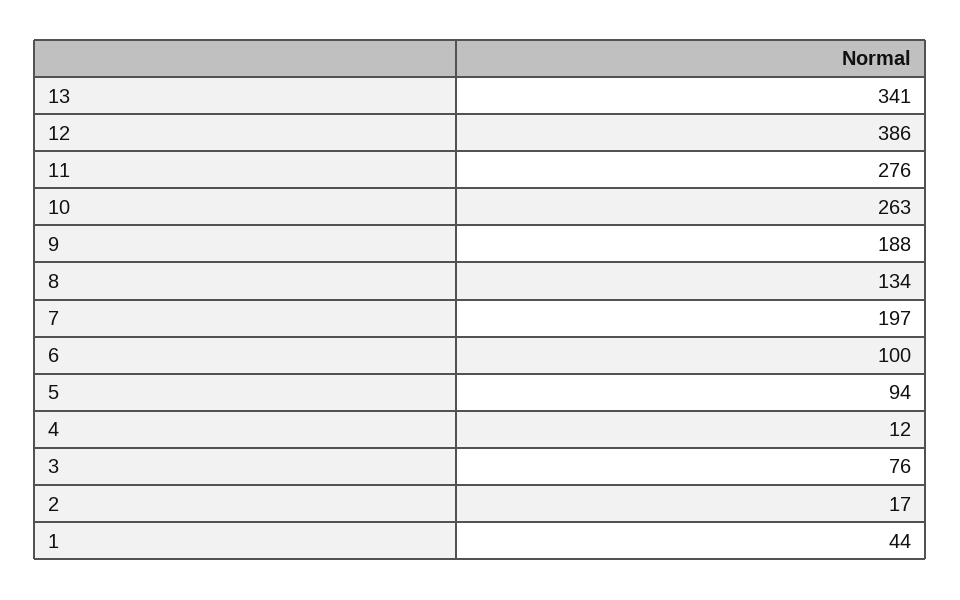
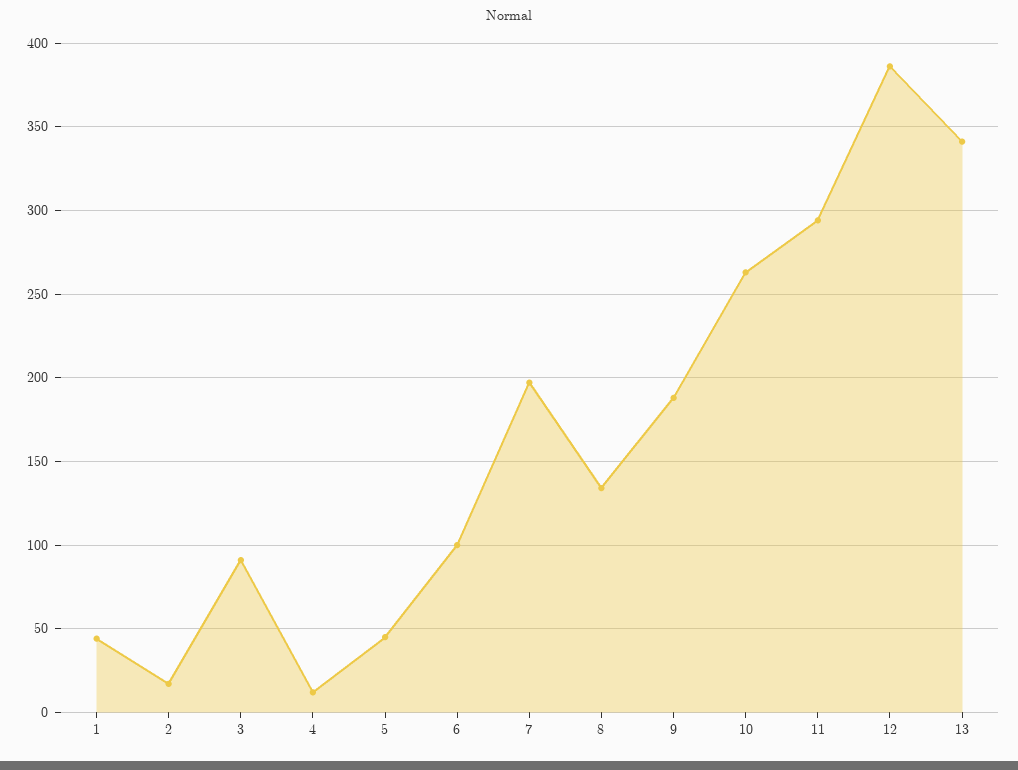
  {
    "13": 341,
    "12": 386,
-   "11": 276,
+   "11": 295,
    "10": 263,
    "9": 188,
    "8": 134,
    "7": 197,
    "6": 100,
-   "5": 94,
+   "5": 45,
    "4": 12,
-   "3": 76,
+   "3": 90,
    "2": 17,
    "1": 44
  }

